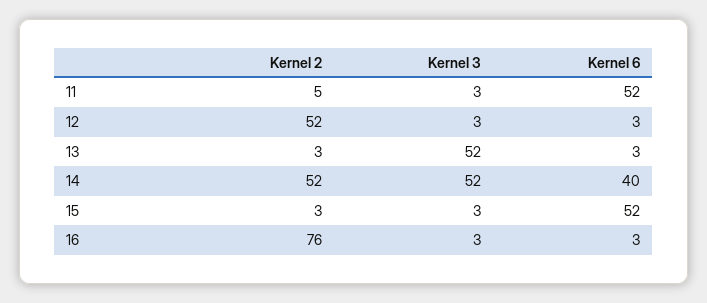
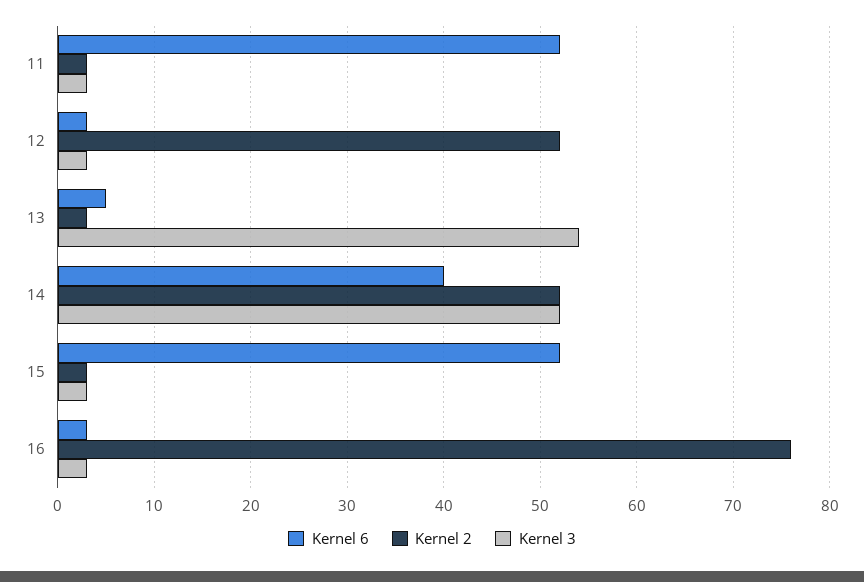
  {
    "Kernel 2": {
-     "11": 5,
+     "11": 3,
      "12": 52,
      "13": 3,
      "14": 52,
      "15": 3,
      "16": 76
    },
    "Kernel 3": {
      "11": 3,
      "12": 3,
-     "13": 52,
+     "13": 54,
      "14": 52,
      "15": 3,
      "16": 3
    },
    "Kernel 6": {
      "11": 52,
      "12": 3,
-     "13": 3,
+     "13": 5,
      "14": 40,
      "15": 52,
      "16": 3
    }
  }

